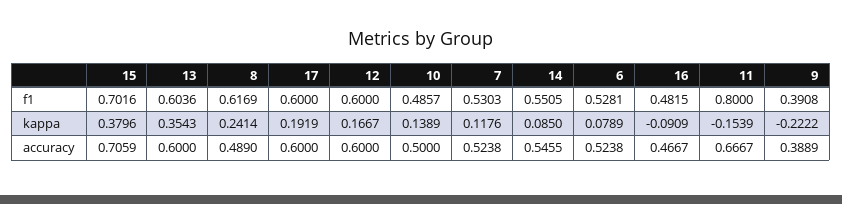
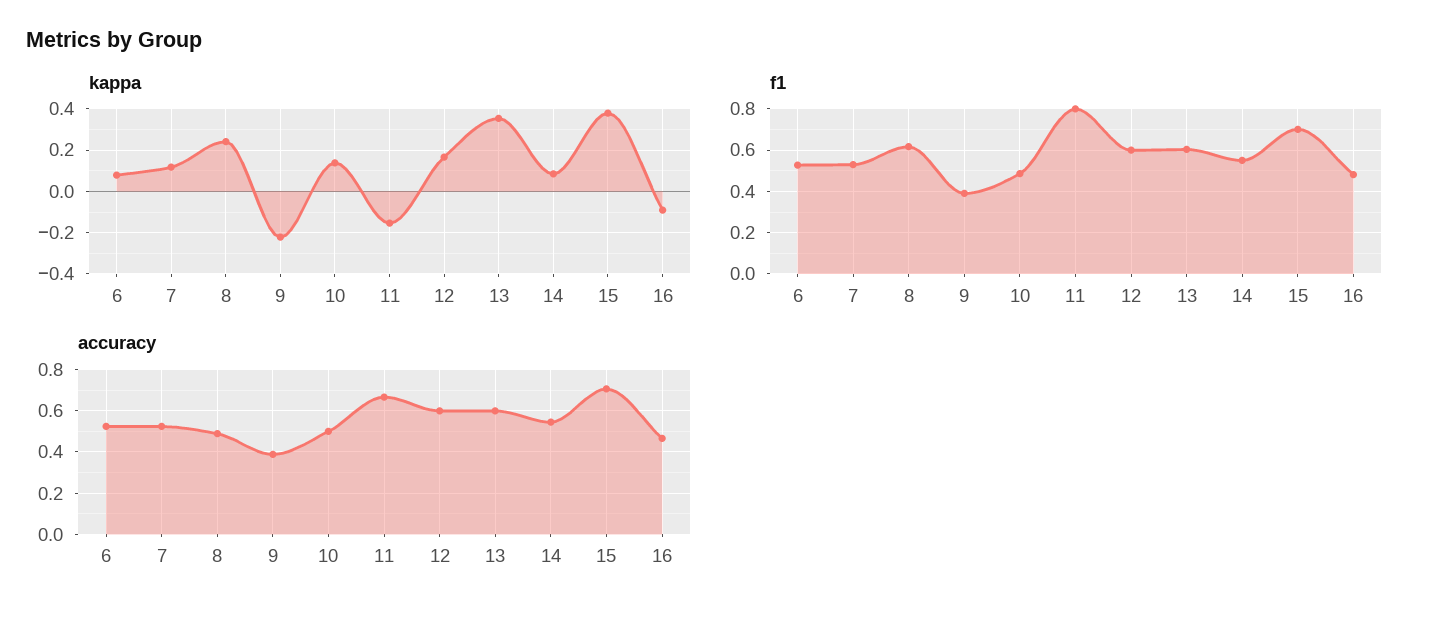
  {
    "f1": {
      "15": 0.7016,
      "13": 0.6036,
      "8": 0.6169,
-     "17": 0.6,
      "12": 0.6,
      "10": 0.4857,
      "7": 0.5303,
      "14": 0.5505,
      "6": 0.5281,
      "16": 0.4815,
      "11": 0.8,
      "9": 0.3908
    },
    "kappa": {
      "15": 0.3796,
      "13": 0.3543,
      "8": 0.2414,
-     "17": 0.1919,
      "12": 0.1667,
      "10": 0.1389,
      "7": 0.1176,
      "14": 0.085,
      "6": 0.0789,
      "16": -0.0909,
      "11": -0.1539,
      "9": -0.2222
    },
    "accuracy": {
      "15": 0.7059,
      "13": 0.6,
      "8": 0.489,
-     "17": 0.6,
      "12": 0.6,
      "10": 0.5,
      "7": 0.5238,
      "14": 0.5455,
      "6": 0.5238,
      "16": 0.4667,
      "11": 0.6667,
      "9": 0.3889
    }
  }

